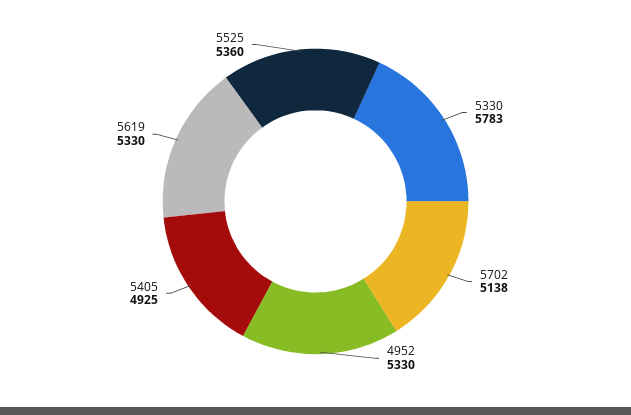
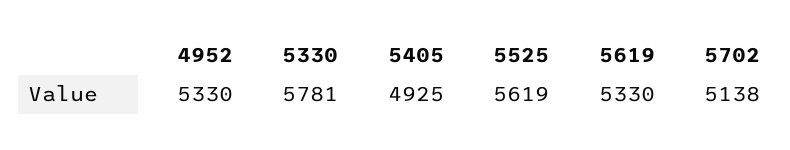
  {
-   "5330": 5783,
+   "5330": 5781,
    "5702": 5138,
    "4952": 5330,
    "5405": 4925,
    "5619": 5330,
-   "5525": 5360
+   "5525": 5619
  }

